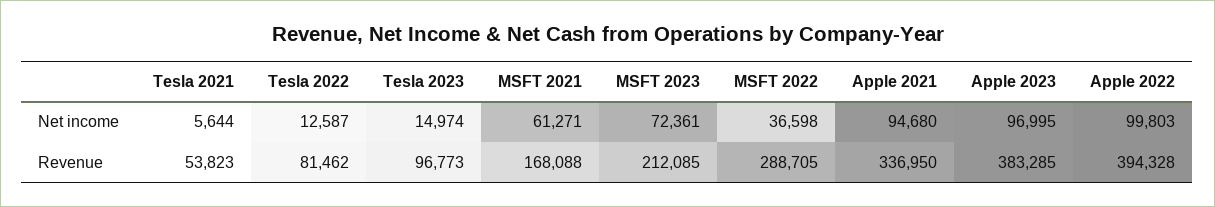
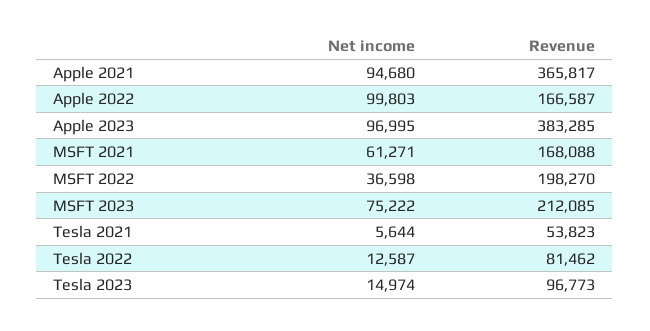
  {
    "Tesla 2021": {
      "Net income": 5644,
      "Revenue": 53823
    },
    "Tesla 2022": {
      "Net income": 12587,
      "Revenue": 81462
    },
    "Tesla 2023": {
      "Net income": 14974,
      "Revenue": 96773
    },
    "MSFT 2021": {
      "Net income": 61271,
      "Revenue": 168088
    },
    "MSFT 2023": {
-     "Net income": 72361,
+     "Net income": 75222,
      "Revenue": 212085
    },
    "MSFT 2022": {
      "Net income": 36598,
-     "Revenue": 288705
+     "Revenue": 198270
    },
    "Apple 2021": {
      "Net income": 94680,
-     "Revenue": 336950
+     "Revenue": 365817
    },
    "Apple 2023": {
      "Net income": 96995,
      "Revenue": 383285
    },
    "Apple 2022": {
      "Net income": 99803,
-     "Revenue": 394328
+     "Revenue": 166587
    }
  }

